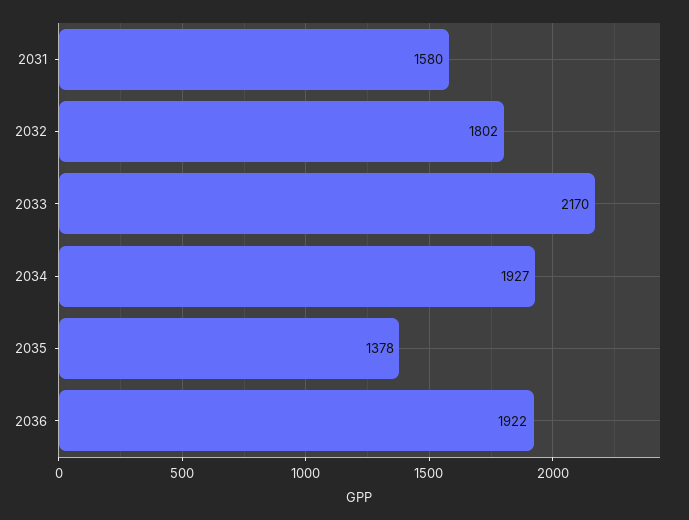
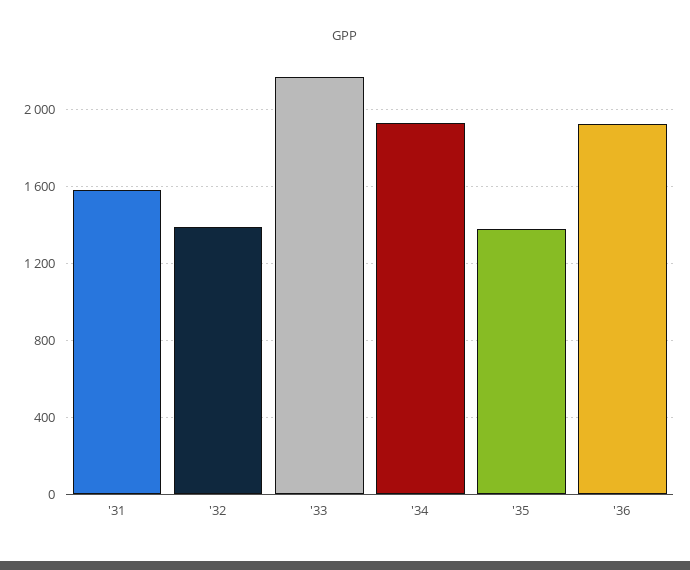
  {
    "2031": 1580,
-   "2032": 1802,
+   "2032": 1400,
    "2033": 2170,
    "2034": 1927,
    "2035": 1378,
    "2036": 1922
  }

